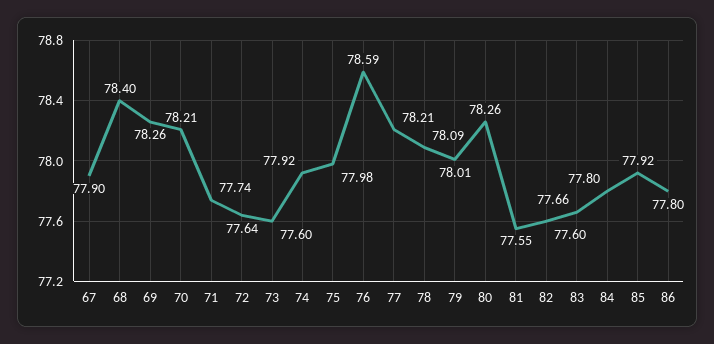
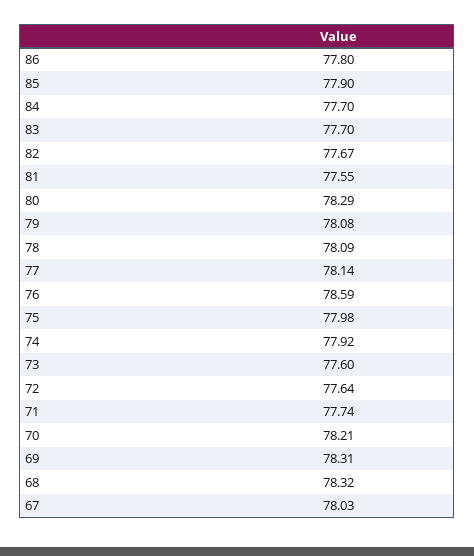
  {
-   "67": 77.9,
+   "67": 78.03,
-   "68": 78.4,
+   "68": 78.32,
-   "69": 78.26,
+   "69": 78.31,
    "70": 78.21,
    "71": 77.74,
    "72": 77.64,
    "73": 77.6,
    "74": 77.92,
    "75": 77.98,
    "76": 78.59,
-   "77": 78.21,
+   "77": 78.14,
    "78": 78.09,
-   "79": 78.01,
+   "79": 78.08,
-   "80": 78.26,
+   "80": 78.29,
    "81": 77.55,
-   "82": 77.6,
+   "82": 77.67,
-   "83": 77.66,
+   "83": 77.7,
-   "84": 77.8,
+   "84": 77.7,
-   "85": 77.92,
+   "85": 77.9,
    "86": 77.8
  }

